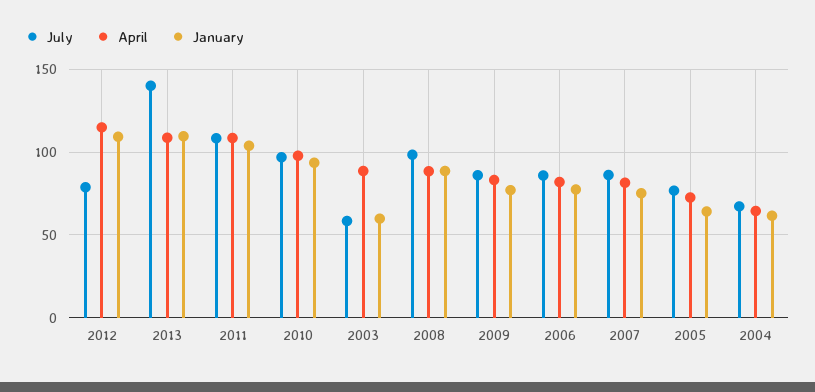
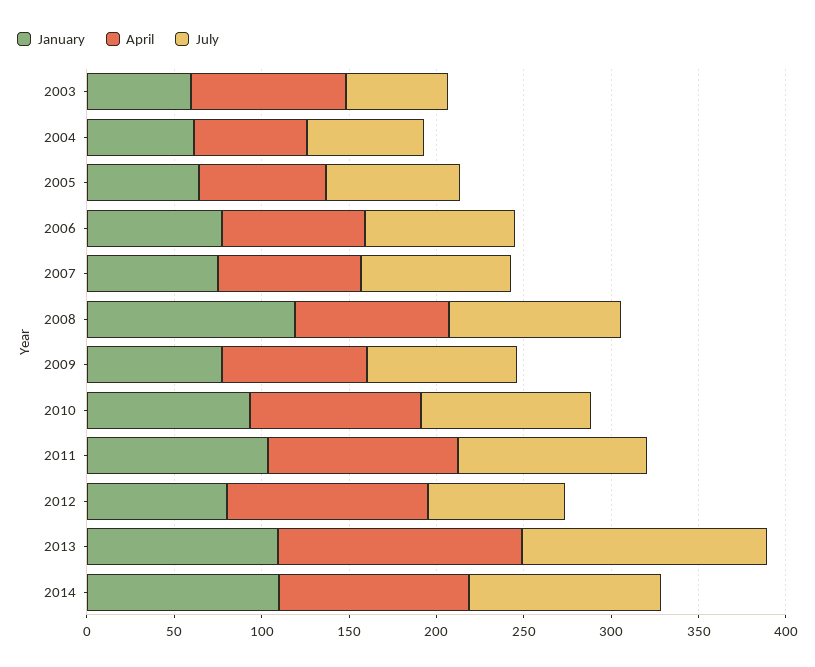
  {
    "July": {
      "2012": 80,
      "2013": 140,
      "2011": 110,
      "2010": 95,
      "2003": 60,
      "2008": 100,
      "2009": 85,
      "2006": 85,
      "2007": 85,
      "2005": 75,
-     "2004": 65
+     "2004": 65,
+     "2014": 110
    },
    "April": {
      "2012": 115,
-     "2013": 110,
+     "2013": 140,
      "2011": 110,
      "2010": 100,
      "2003": 90,
      "2008": 90,
      "2009": 85,
      "2006": 80,
      "2007": 80,
      "2005": 75,
-     "2004": 65
+     "2004": 65,
+     "2014": 110
    },
    "January": {
-     "2012": 110,
+     "2012": 80,
      "2013": 110,
      "2011": 105,
      "2010": 95,
      "2003": 60,
-     "2008": 90,
+     "2008": 120,
      "2009": 75,
      "2006": 75,
      "2007": 75,
      "2005": 65,
-     "2004": 60
+     "2004": 60,
+     "2014": 110
    }
  }

